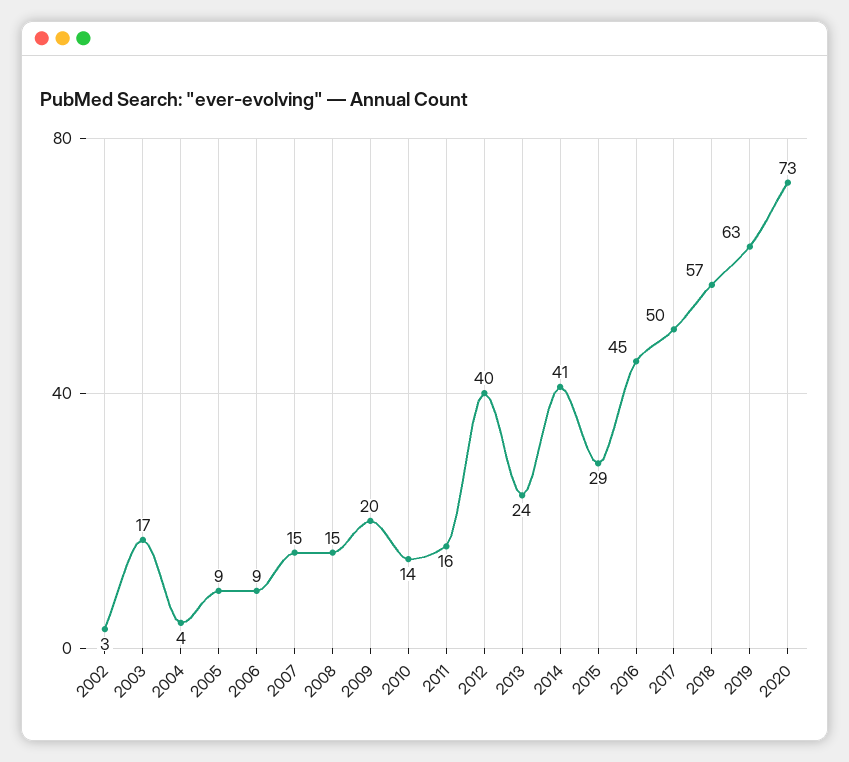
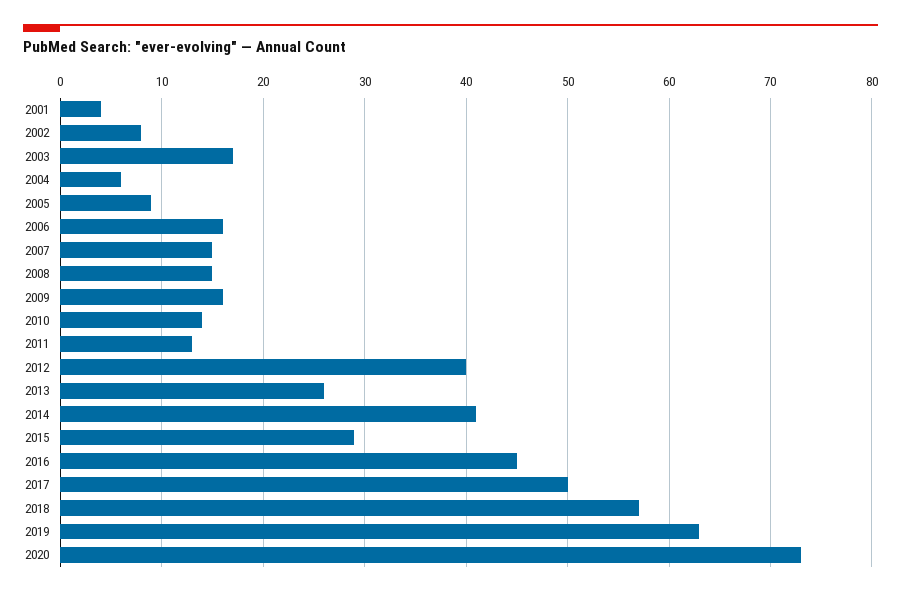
  {
-   "2002": 3,
+   "2002": 8,
    "2003": 17,
-   "2004": 4,
+   "2004": 6,
    "2005": 9,
-   "2006": 9,
+   "2006": 16,
    "2007": 15,
    "2008": 15,
-   "2009": 20,
+   "2009": 16,
    "2010": 14,
-   "2011": 16,
+   "2011": 13,
    "2012": 40,
-   "2013": 24,
+   "2013": 26,
    "2014": 41,
    "2015": 29,
    "2016": 45,
    "2017": 50,
    "2018": 57,
    "2019": 63,
-   "2020": 73
+   "2020": 73,
+   "2001": 4
  }

